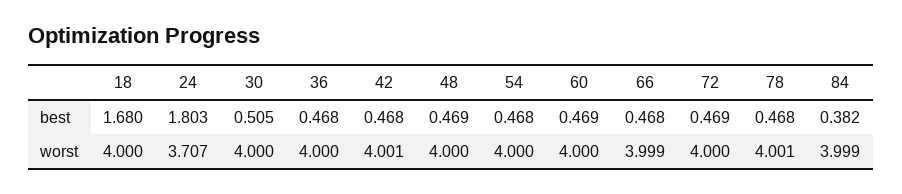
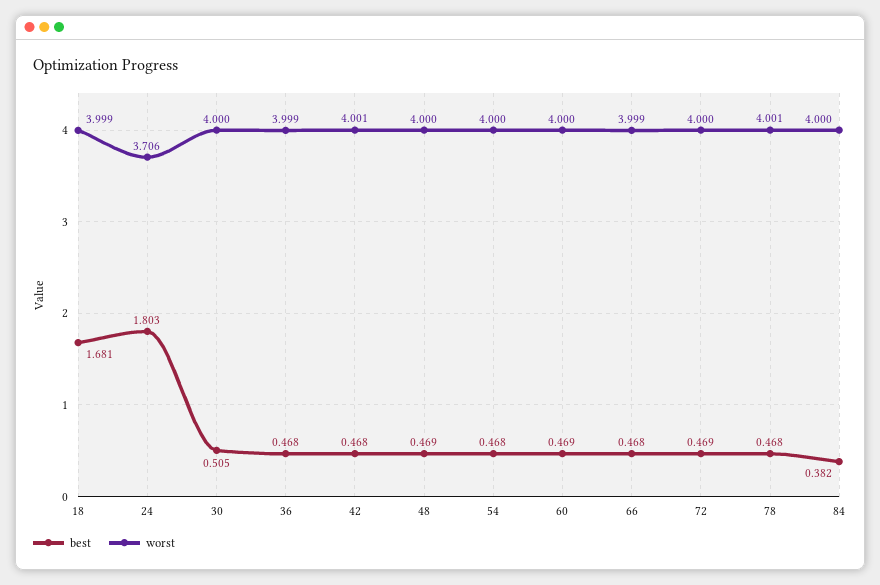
  {
    "best": {
-     "18": 1.68,
+     "18": 1.681,
      "24": 1.803,
      "30": 0.505,
      "36": 0.468,
      "42": 0.468,
      "48": 0.469,
      "54": 0.468,
      "60": 0.469,
      "66": 0.468,
      "72": 0.469,
      "78": 0.468,
      "84": 0.382
    },
    "worst": {
-     "18": 4,
+     "18": 3.999,
-     "24": 3.707,
+     "24": 3.706,
      "30": 4,
-     "36": 4,
+     "36": 3.999,
      "42": 4.001,
      "48": 4,
      "54": 4,
      "60": 4,
      "66": 3.999,
      "72": 4,
      "78": 4.001,
-     "84": 3.999
+     "84": 4
    }
  }

